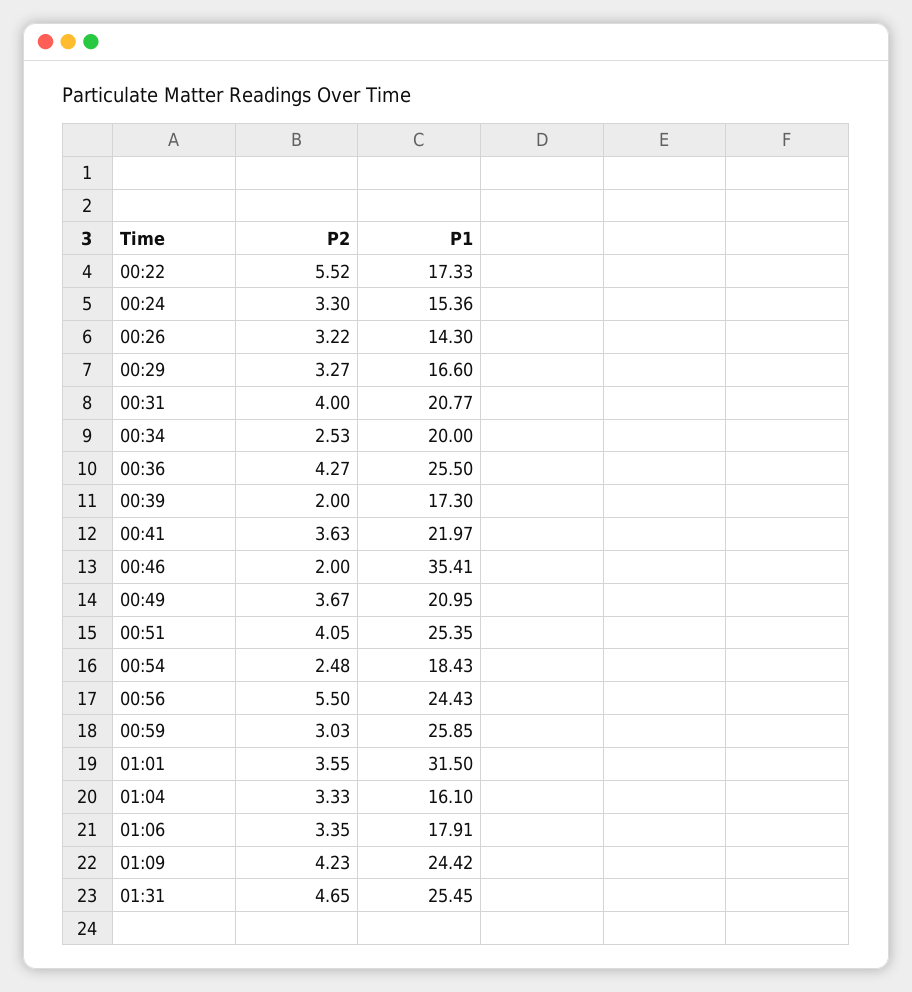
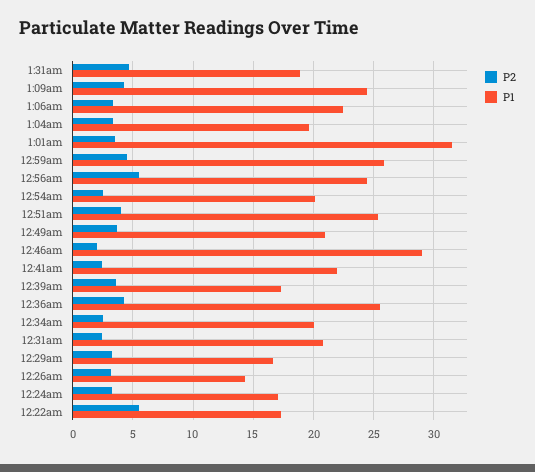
  {
    "P2": {
      "00:22": 5.52,
      "00:24": 3.3,
      "00:26": 3.22,
      "00:29": 3.27,
-     "00:31": 4,
+     "00:31": 2.5,
      "00:34": 2.53,
      "00:36": 4.27,
-     "00:39": 2,
+     "00:39": 3.5,
-     "00:41": 3.63,
+     "00:41": 2.5,
      "00:46": 2,
      "00:49": 3.67,
      "00:51": 4.05,
      "00:54": 2.48,
      "00:56": 5.5,
-     "00:59": 3.03,
+     "00:59": 4.5,
      "01:01": 3.55,
      "01:04": 3.33,
      "01:06": 3.35,
      "01:09": 4.23,
      "01:31": 4.65
    },
    "P1": {
      "00:22": 17.33,
-     "00:24": 15.36,
+     "00:24": 17,
      "00:26": 14.3,
      "00:29": 16.6,
      "00:31": 20.77,
      "00:34": 20,
      "00:36": 25.5,
      "00:39": 17.3,
      "00:41": 21.97,
-     "00:46": 35.41,
+     "00:46": 29,
      "00:49": 20.95,
      "00:51": 25.35,
-     "00:54": 18.43,
+     "00:54": 20,
      "00:56": 24.43,
      "00:59": 25.85,
      "01:01": 31.5,
-     "01:04": 16.1,
+     "01:04": 19.5,
-     "01:06": 17.91,
+     "01:06": 22.5,
      "01:09": 24.42,
-     "01:31": 25.45
+     "01:31": 19
    }
  }

